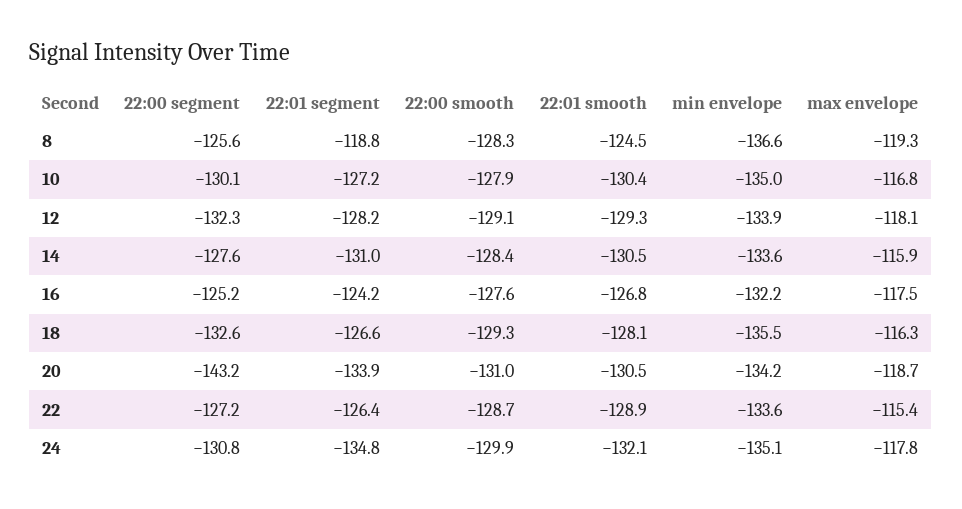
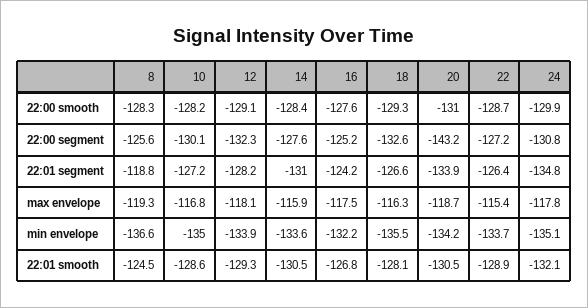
  {
    "22:00 segment": {
      "8": -125.6,
      "10": -130.1,
      "12": -132.3,
      "14": -127.6,
      "16": -125.2,
      "18": -132.6,
      "20": -143.2,
      "22": -127.2,
      "24": -130.8
    },
    "22:01 segment": {
      "8": -118.8,
      "10": -127.2,
      "12": -128.2,
      "14": -131,
      "16": -124.2,
      "18": -126.6,
      "20": -133.9,
      "22": -126.4,
      "24": -134.8
    },
    "22:00 smooth": {
      "8": -128.3,
-     "10": -127.9,
+     "10": -128.2,
      "12": -129.1,
      "14": -128.4,
      "16": -127.6,
      "18": -129.3,
      "20": -131,
      "22": -128.7,
      "24": -129.9
    },
    "22:01 smooth": {
      "8": -124.5,
-     "10": -130.4,
+     "10": -128.6,
      "12": -129.3,
      "14": -130.5,
      "16": -126.8,
      "18": -128.1,
      "20": -130.5,
      "22": -128.9,
      "24": -132.1
    },
    "min envelope": {
      "8": -136.6,
      "10": -135,
      "12": -133.9,
      "14": -133.6,
      "16": -132.2,
      "18": -135.5,
      "20": -134.2,
-     "22": -133.6,
+     "22": -133.7,
      "24": -135.1
    },
    "max envelope": {
      "8": -119.3,
      "10": -116.8,
      "12": -118.1,
      "14": -115.9,
      "16": -117.5,
      "18": -116.3,
      "20": -118.7,
      "22": -115.4,
      "24": -117.8
    }
  }

